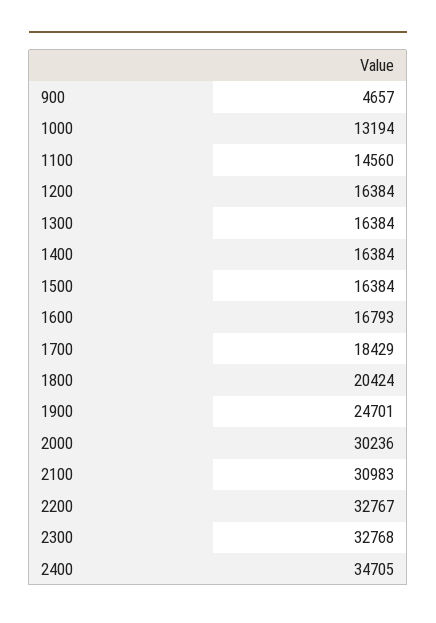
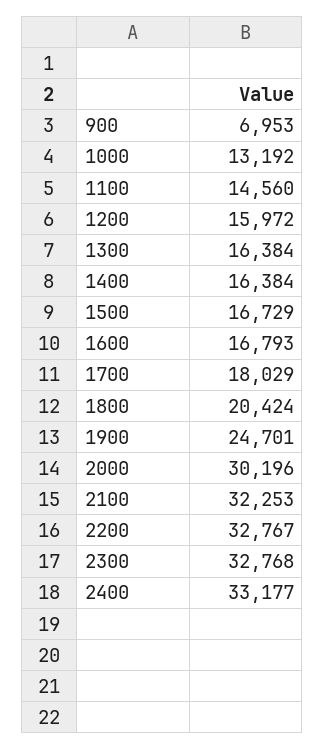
  {
-   "900": 4657,
+   "900": 6953,
-   "1000": 13194,
+   "1000": 13192,
    "1100": 14560,
-   "1200": 16384,
+   "1200": 15972,
    "1300": 16384,
    "1400": 16384,
-   "1500": 16384,
+   "1500": 16729,
    "1600": 16793,
-   "1700": 18429,
+   "1700": 18029,
    "1800": 20424,
    "1900": 24701,
-   "2000": 30236,
+   "2000": 30196,
-   "2100": 30983,
+   "2100": 32253,
    "2200": 32767,
    "2300": 32768,
-   "2400": 34705
+   "2400": 33177
  }

